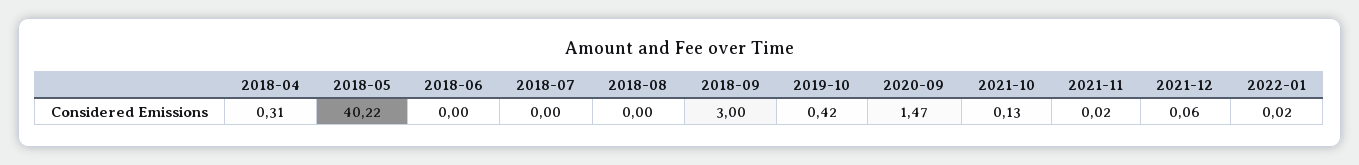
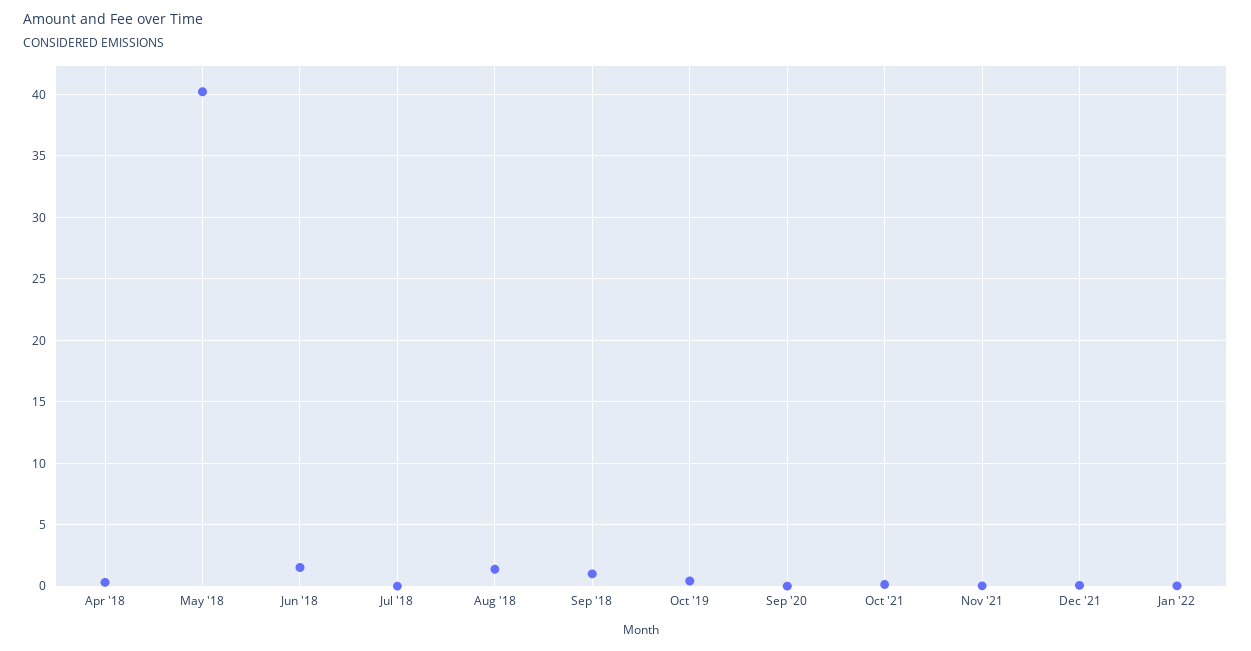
  {
    "2018-04": 0.31,
    "2018-05": 40.22,
-   "2018-06": 0,
+   "2018-06": 1.5,
    "2018-07": 0,
-   "2018-08": 0,
+   "2018-08": 1.5,
-   "2018-09": 3,
+   "2018-09": 1,
    "2019-10": 0.42,
-   "2020-09": 1.47,
+   "2020-09": 0,
    "2021-10": 0.13,
    "2021-11": 0.02,
    "2021-12": 0.06,
    "2022-01": 0.02
  }

